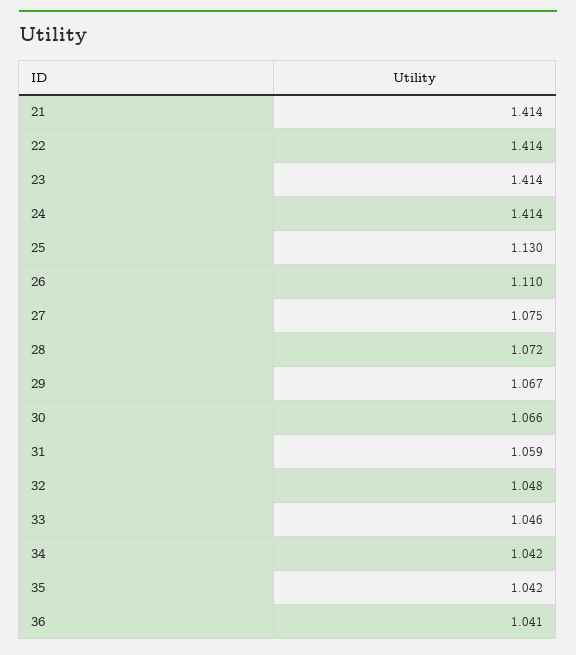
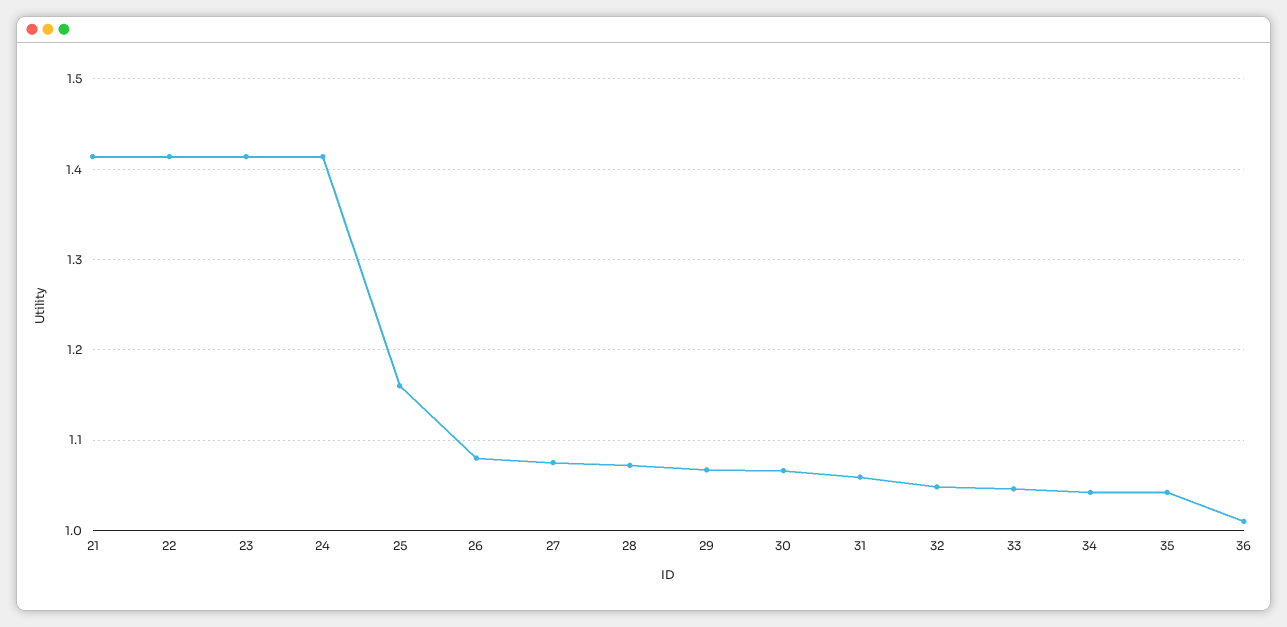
  {
    "21": 1.414,
    "22": 1.414,
    "23": 1.414,
    "24": 1.414,
-   "25": 1.13,
+   "25": 1.16,
-   "26": 1.11,
+   "26": 1.08,
    "27": 1.075,
    "28": 1.072,
    "29": 1.067,
    "30": 1.066,
    "31": 1.059,
    "32": 1.048,
    "33": 1.046,
    "34": 1.042,
    "35": 1.042,
-   "36": 1.041
+   "36": 1.01
  }

